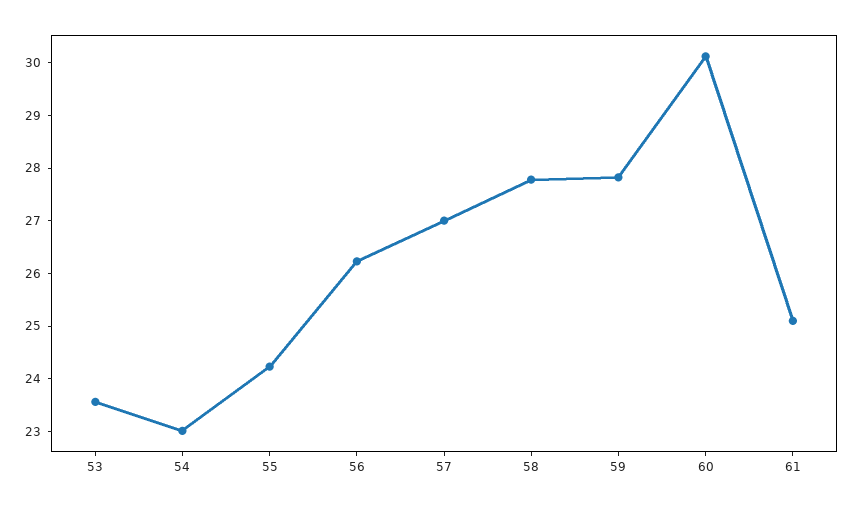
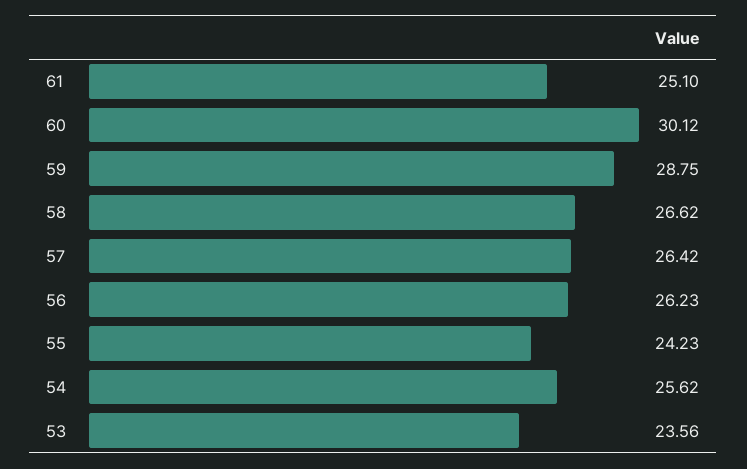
  {
    "53": 23.56,
-   "54": 23,
+   "54": 25.62,
    "55": 24.23,
    "56": 26.23,
-   "57": 27,
+   "57": 26.42,
-   "58": 27.8,
+   "58": 26.62,
-   "59": 27.8,
+   "59": 28.75,
    "60": 30.12,
    "61": 25.1
  }

